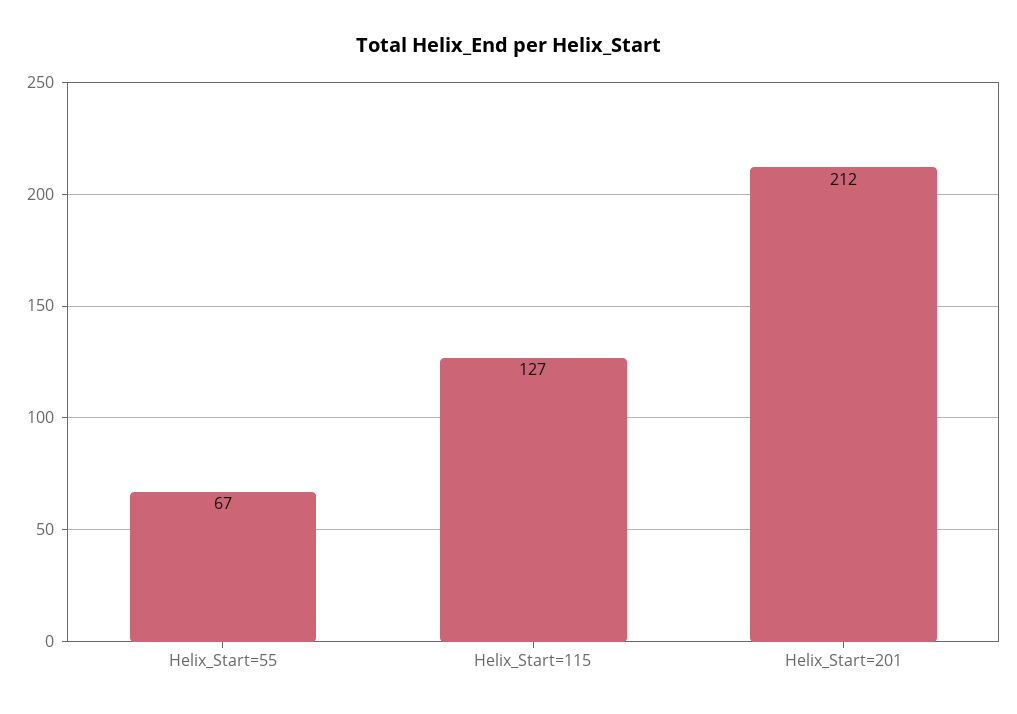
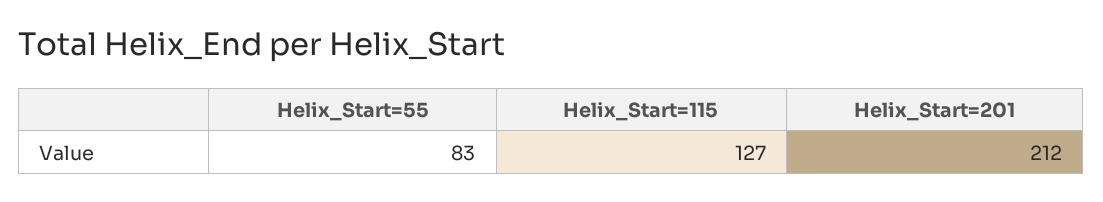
  {
-   "Helix_Start=55": 67,
+   "Helix_Start=55": 83,
    "Helix_Start=115": 127,
    "Helix_Start=201": 212
  }

